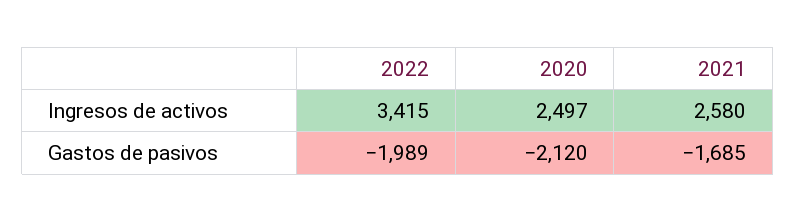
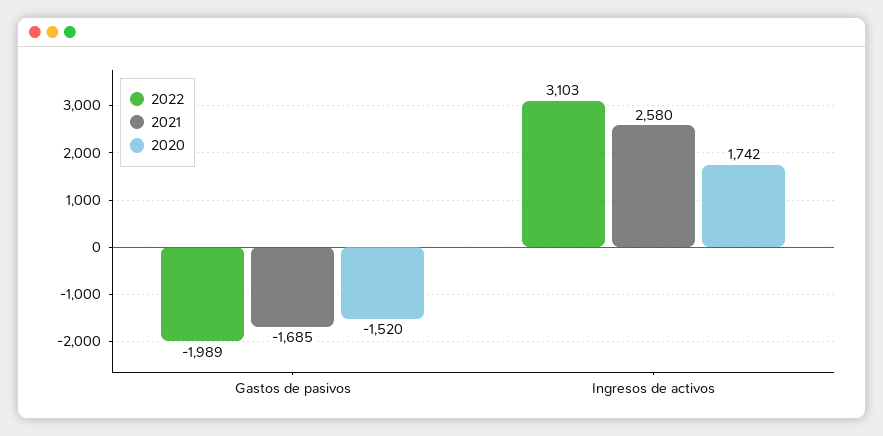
  {
    "2022": {
-     "Ingresos de activos": 3415,
+     "Ingresos de activos": 3103,
      "Gastos de pasivos": -1989
    },
    "2020": {
-     "Ingresos de activos": 2497,
+     "Ingresos de activos": 1742,
-     "Gastos de pasivos": -2120
+     "Gastos de pasivos": -1520
    },
    "2021": {
      "Ingresos de activos": 2580,
      "Gastos de pasivos": -1685
    }
  }

